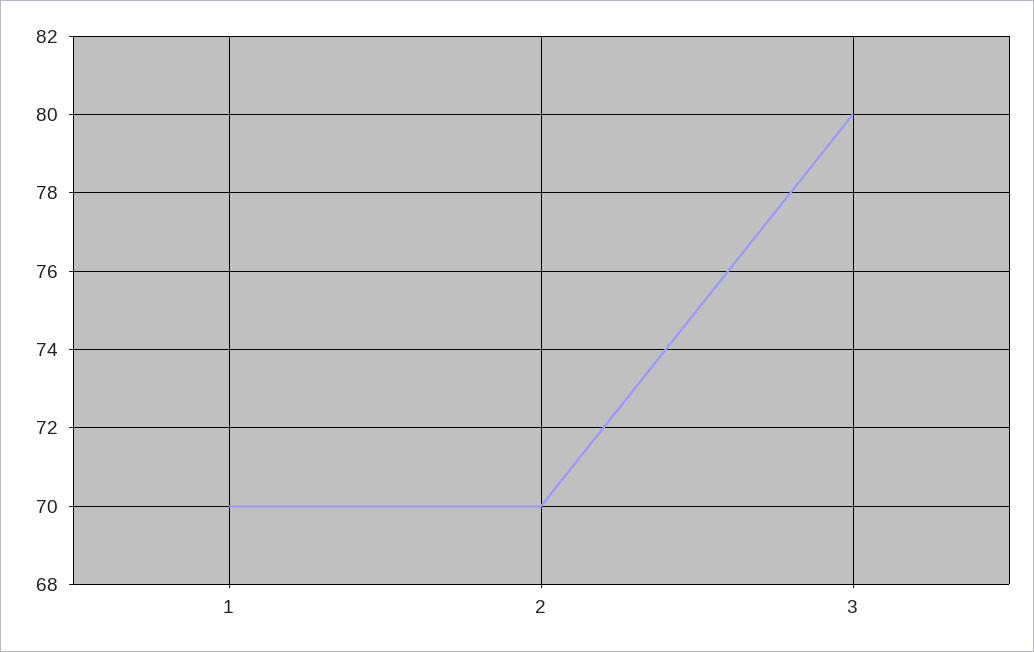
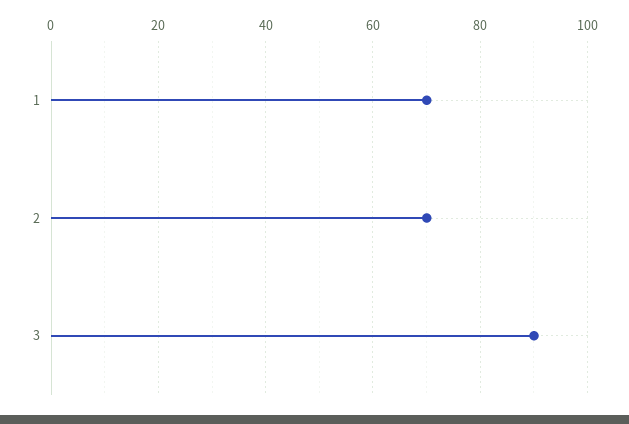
  {
    "1": 70,
    "2": 70,
-   "3": 80
+   "3": 90
  }

